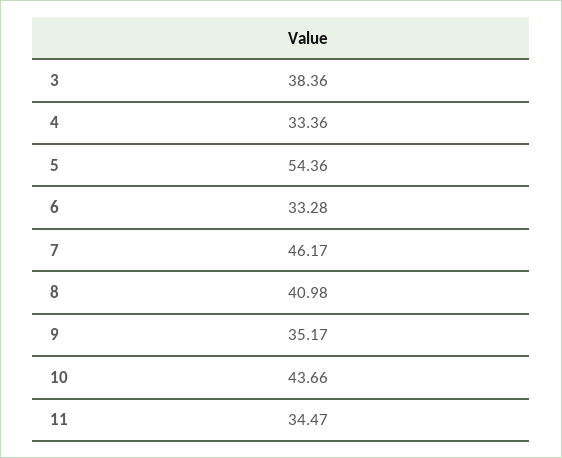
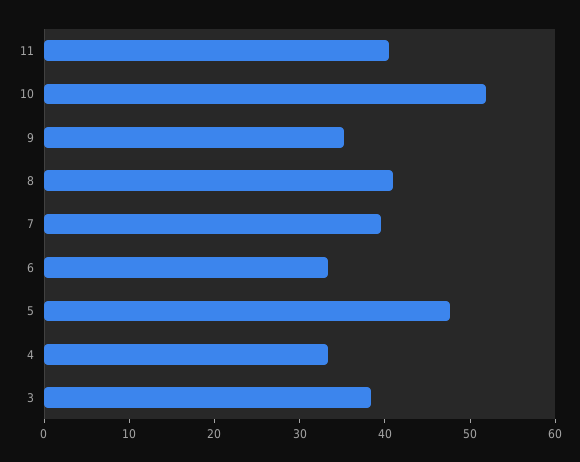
  {
    "3": 38.36,
    "4": 33.36,
-   "5": 54.36,
+   "5": 48,
    "6": 33.28,
-   "7": 46.17,
+   "7": 40,
    "8": 40.98,
    "9": 35.17,
-   "10": 43.66,
+   "10": 52,
-   "11": 34.47
+   "11": 40
  }

